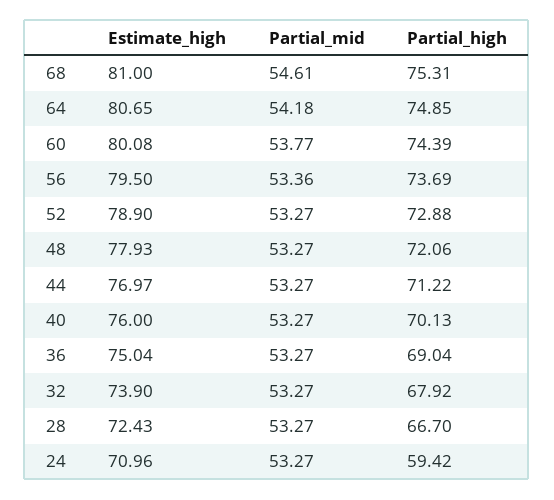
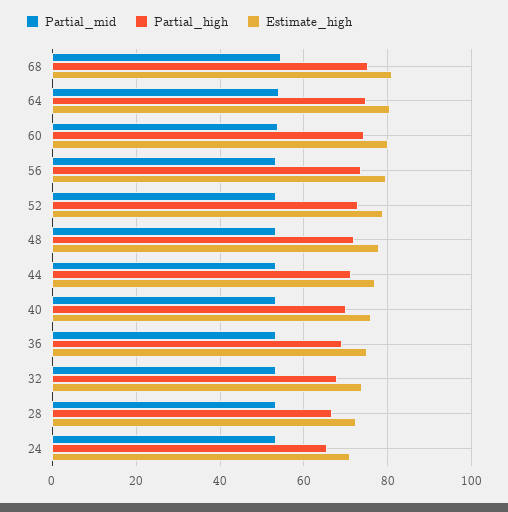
  {
    "Estimate_high": {
      "68": 81,
      "64": 80.65,
      "60": 80.08,
      "56": 79.5,
      "52": 78.9,
      "48": 77.93,
      "44": 76.97,
      "40": 76,
      "36": 75.04,
      "32": 73.9,
      "28": 72.43,
      "24": 70.96
    },
    "Partial_mid": {
      "68": 54.61,
      "64": 54.18,
      "60": 53.77,
      "56": 53.36,
      "52": 53.27,
      "48": 53.27,
      "44": 53.27,
      "40": 53.27,
      "36": 53.27,
      "32": 53.27,
      "28": 53.27,
      "24": 53.27
    },
    "Partial_high": {
      "68": 75.31,
      "64": 74.85,
      "60": 74.39,
      "56": 73.69,
      "52": 72.88,
      "48": 72.06,
      "44": 71.22,
      "40": 70.13,
      "36": 69.04,
      "32": 67.92,
      "28": 66.7,
-     "24": 59.42
+     "24": 66
    }
  }

